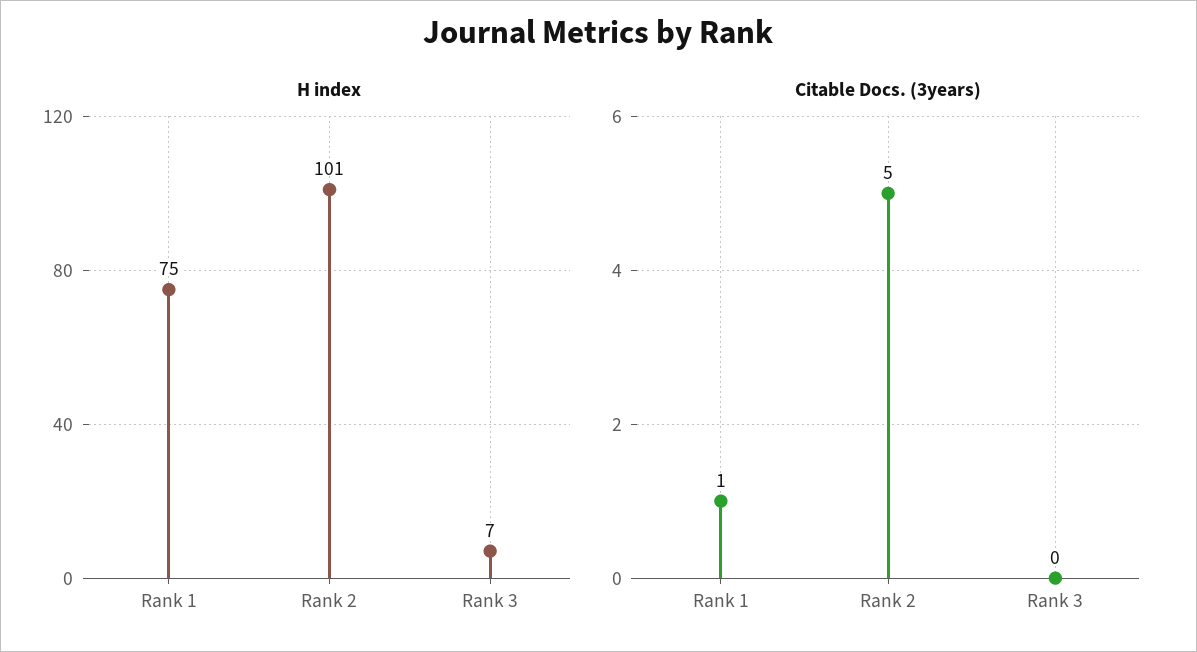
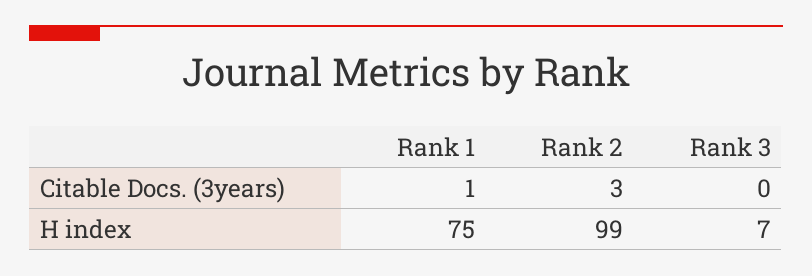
  {
    "H index": {
      "Rank 1": 75,
-     "Rank 2": 101,
+     "Rank 2": 99,
      "Rank 3": 7
    },
    "Citable Docs. (3years)": {
      "Rank 1": 1,
-     "Rank 2": 5,
+     "Rank 2": 3,
      "Rank 3": 0
    }
  }

